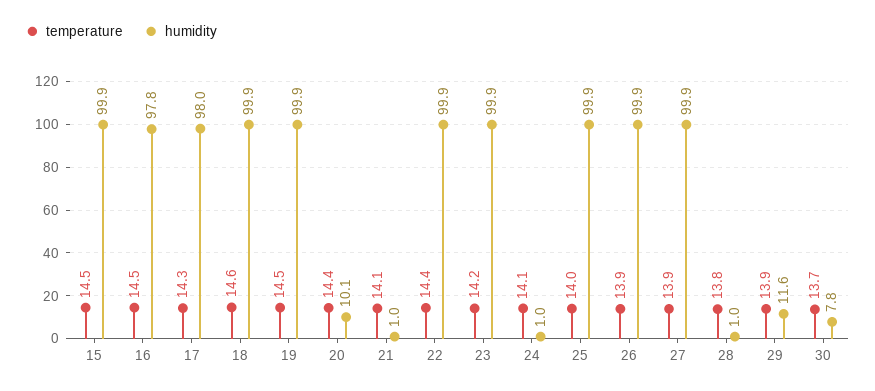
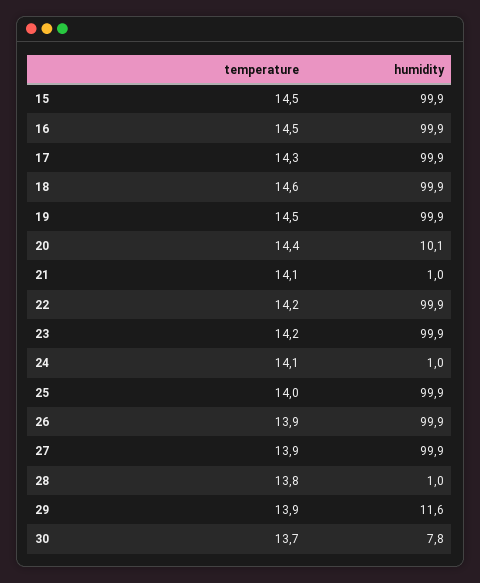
  {
    "temperature": {
      "15": 14.5,
      "16": 14.5,
      "17": 14.3,
      "18": 14.6,
      "19": 14.5,
      "20": 14.4,
      "21": 14.1,
-     "22": 14.4,
+     "22": 14.2,
      "23": 14.2,
      "24": 14.1,
      "25": 14,
      "26": 13.9,
      "27": 13.9,
      "28": 13.8,
      "29": 13.9,
      "30": 13.7
    },
    "humidity": {
      "15": 99.9,
-     "16": 97.8,
+     "16": 99.9,
-     "17": 98,
+     "17": 99.9,
      "18": 99.9,
      "19": 99.9,
      "20": 10.1,
      "21": 1,
      "22": 99.9,
      "23": 99.9,
      "24": 1,
      "25": 99.9,
      "26": 99.9,
      "27": 99.9,
      "28": 1,
      "29": 11.6,
      "30": 7.8
    }
  }

